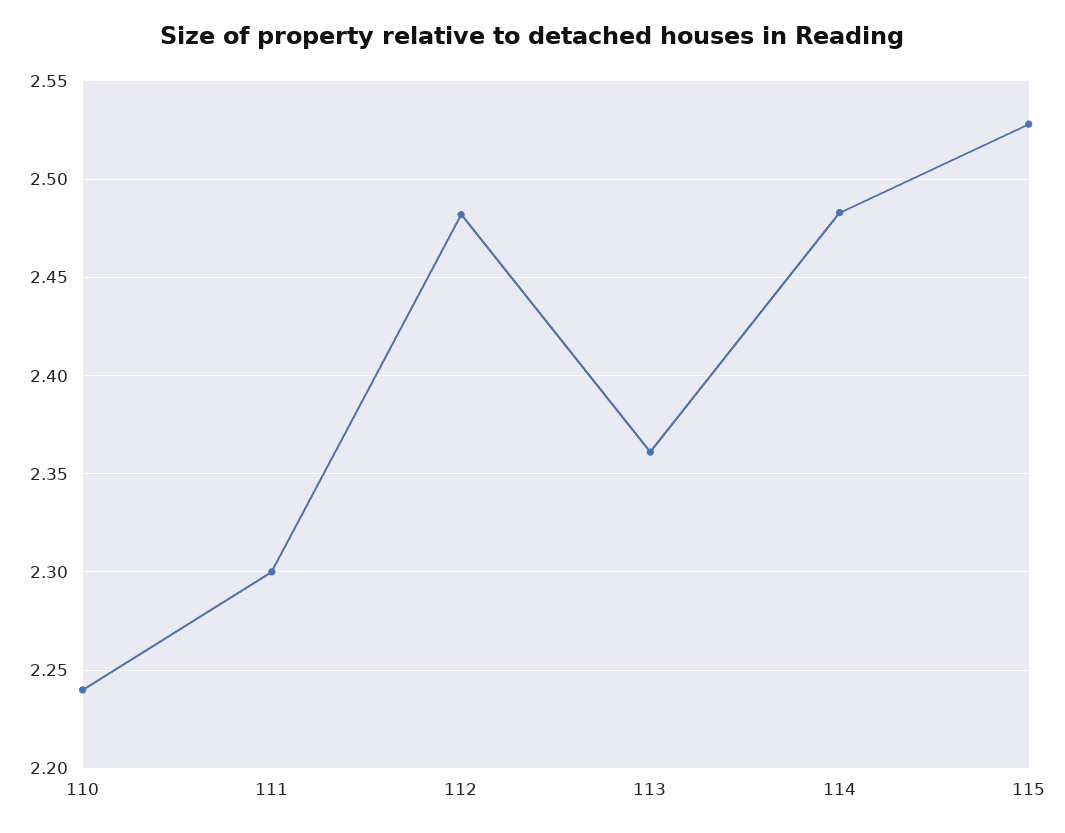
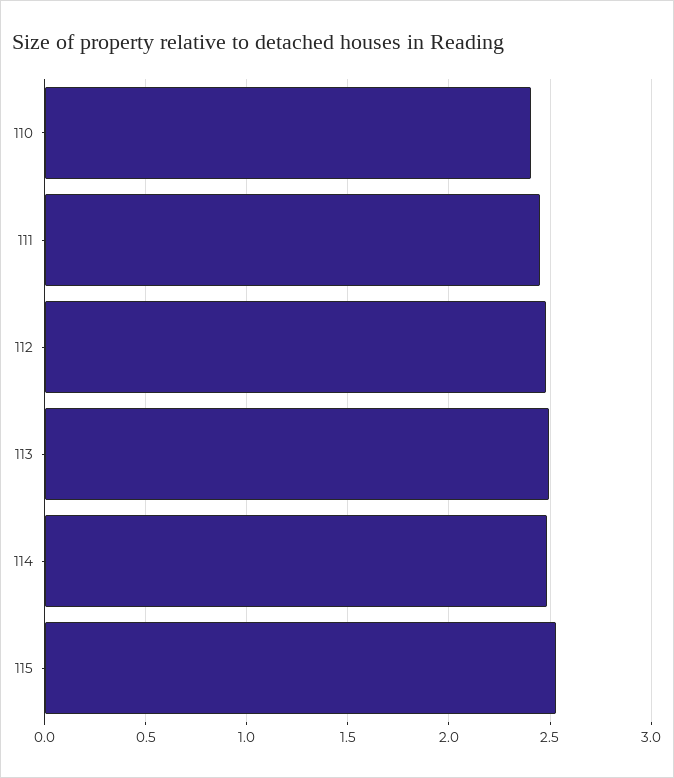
  {
-   "110": 2.24,
+   "110": 2.4,
-   "111": 2.3,
+   "111": 2.45,
    "112": 2.48,
-   "113": 2.36,
+   "113": 2.5,
    "114": 2.485,
    "115": 2.53
  }

